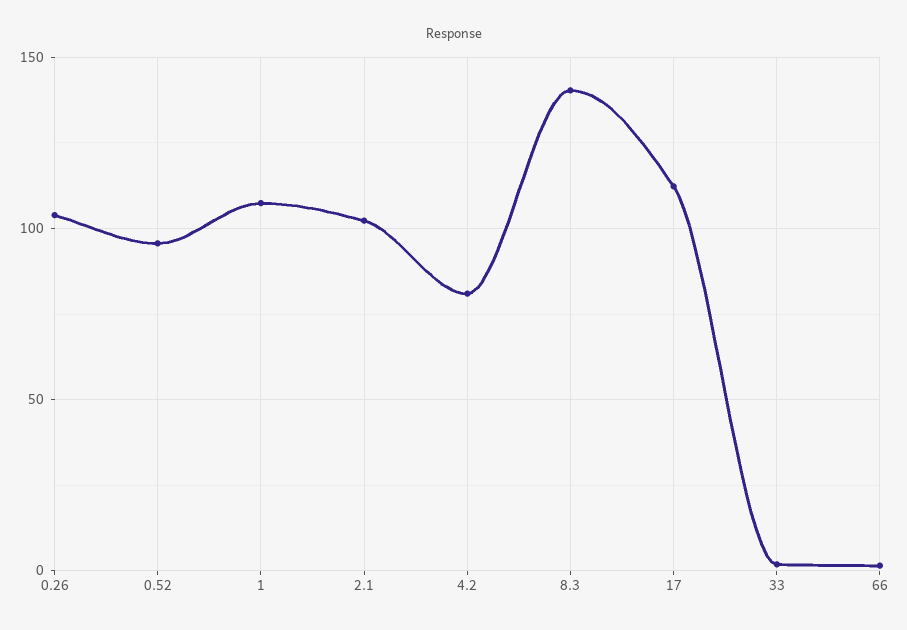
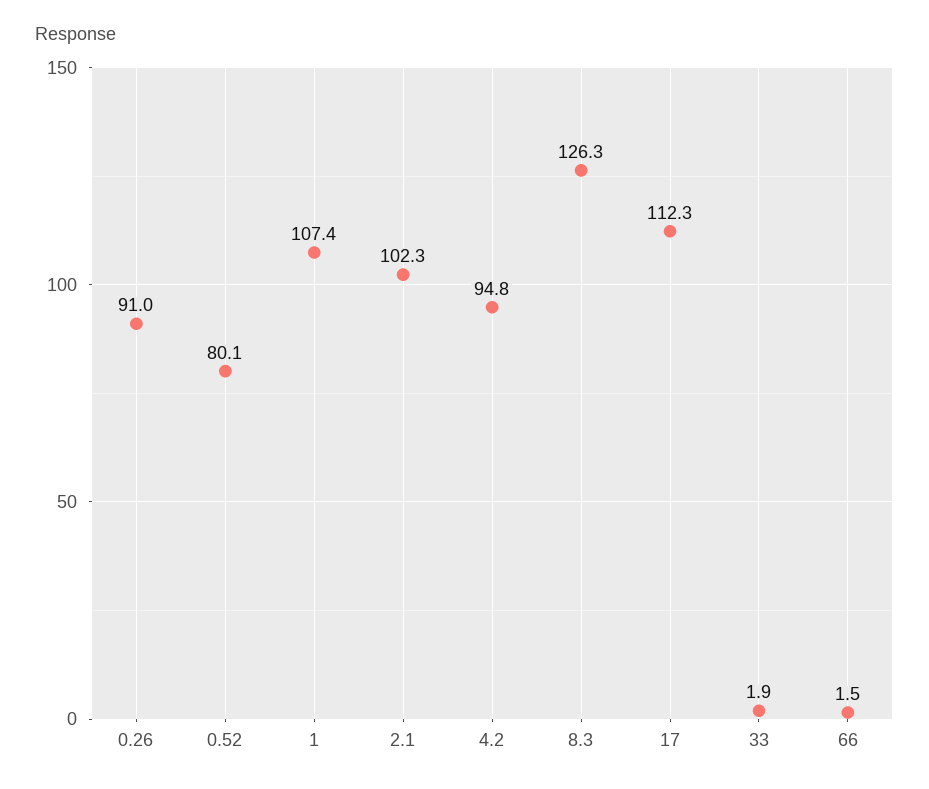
  {
-   "0.26": 105,
+   "0.26": 91,
-   "0.52": 95,
+   "0.52": 80.1,
    "1": 107.4,
    "2.1": 102.3,
-   "4.2": 80,
+   "4.2": 94.8,
-   "8.3": 140,
+   "8.3": 126.3,
    "17": 112.3,
    "33": 1.9,
    "66": 1.5
  }

